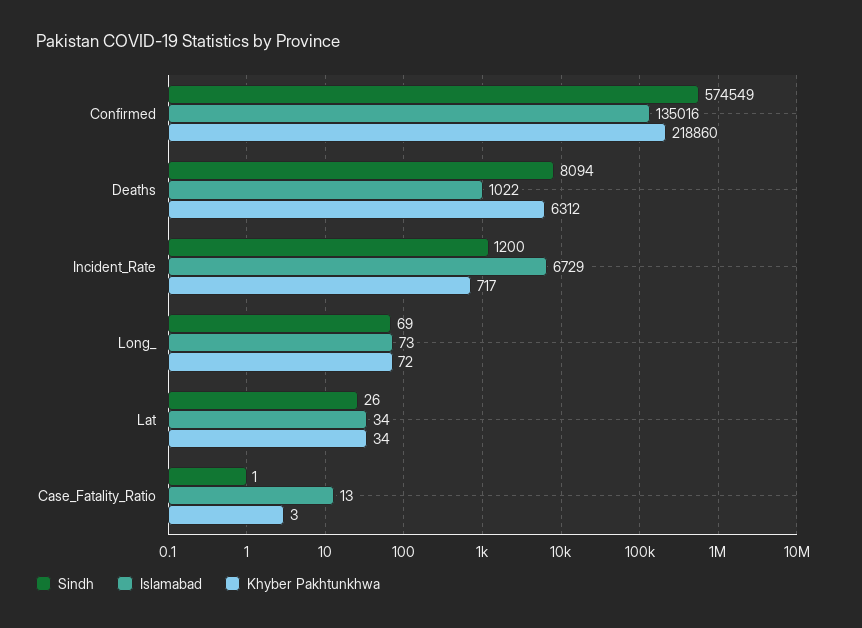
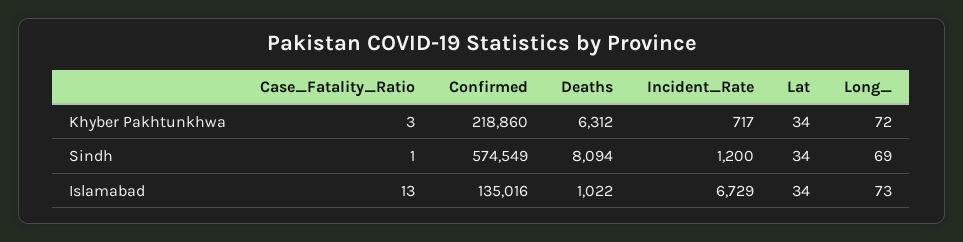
  {
    "Sindh": {
      "Confirmed": 574549,
      "Deaths": 8094,
      "Incident_Rate": 1200,
      "Long_": 69,
-     "Lat": 26,
+     "Lat": 34,
      "Case_Fatality_Ratio": 1
    },
    "Islamabad": {
      "Confirmed": 135016,
      "Deaths": 1022,
      "Incident_Rate": 6729,
      "Long_": 73,
      "Lat": 34,
      "Case_Fatality_Ratio": 13
    },
    "Khyber Pakhtunkhwa": {
      "Confirmed": 218860,
      "Deaths": 6312,
      "Incident_Rate": 717,
      "Long_": 72,
      "Lat": 34,
      "Case_Fatality_Ratio": 3
    }
  }

